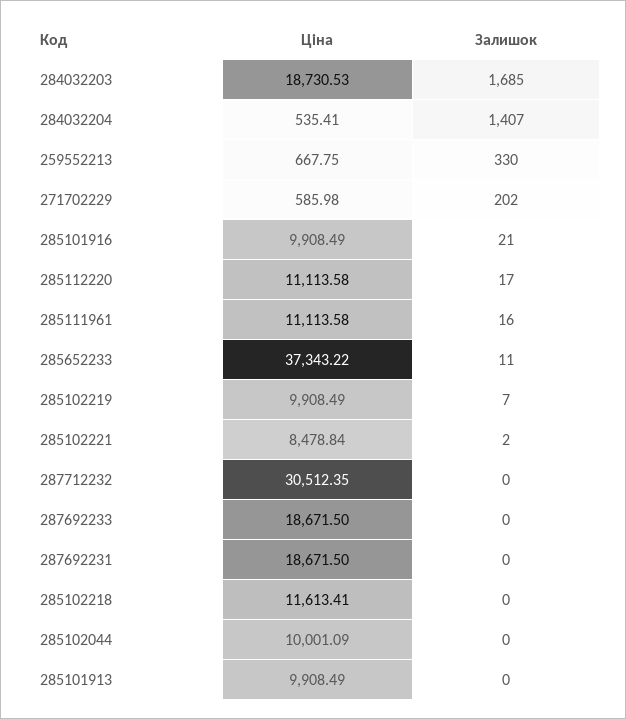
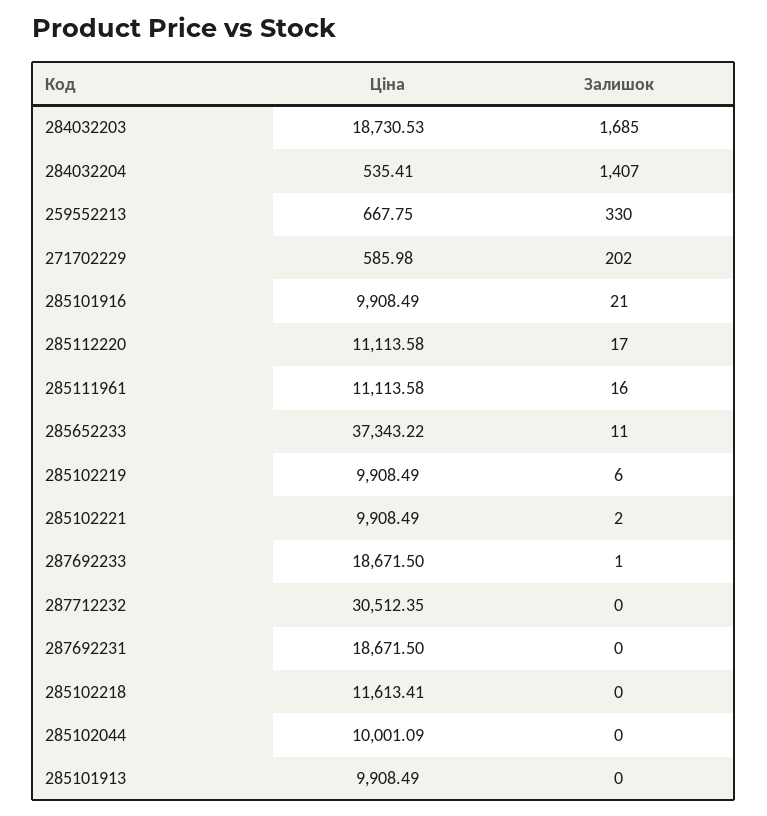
  {
    "Ціна": {
      "284032203": 18730.53,
      "284032204": 535.41,
      "259552213": 667.75,
      "271702229": 585.98,
      "285101916": 9908.49,
      "285112220": 11113.58,
      "285111961": 11113.58,
      "285652233": 37343.22,
      "285102219": 9908.49,
-     "285102221": 8478.84,
+     "285102221": 9908.49,
      "287712232": 30512.35,
      "287692233": 18671.5,
      "287692231": 18671.5,
      "285102218": 11613.41,
      "285102044": 10001.09,
      "285101913": 9908.49
    },
    "Залишок": {
      "284032203": 1685,
      "284032204": 1407,
      "259552213": 330,
      "271702229": 202,
      "285101916": 21,
      "285112220": 17,
      "285111961": 16,
      "285652233": 11,
-     "285102219": 7,
+     "285102219": 6,
      "285102221": 2,
      "287712232": 0,
-     "287692233": 0,
+     "287692233": 1,
      "287692231": 0,
      "285102218": 0,
      "285102044": 0,
      "285101913": 0
    }
  }

